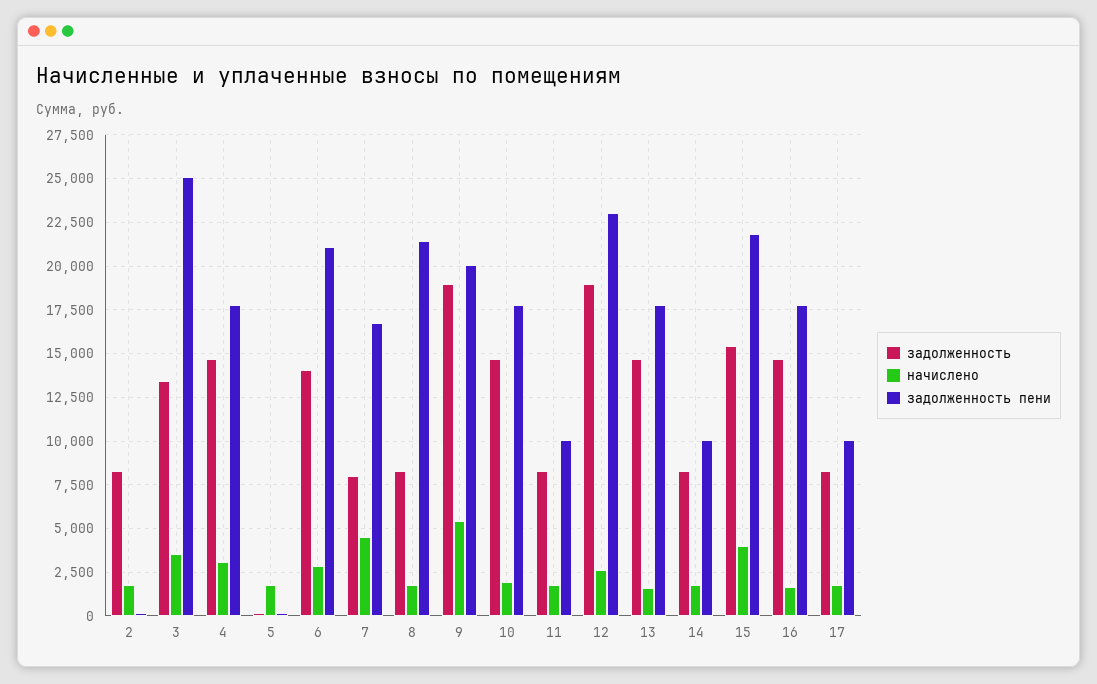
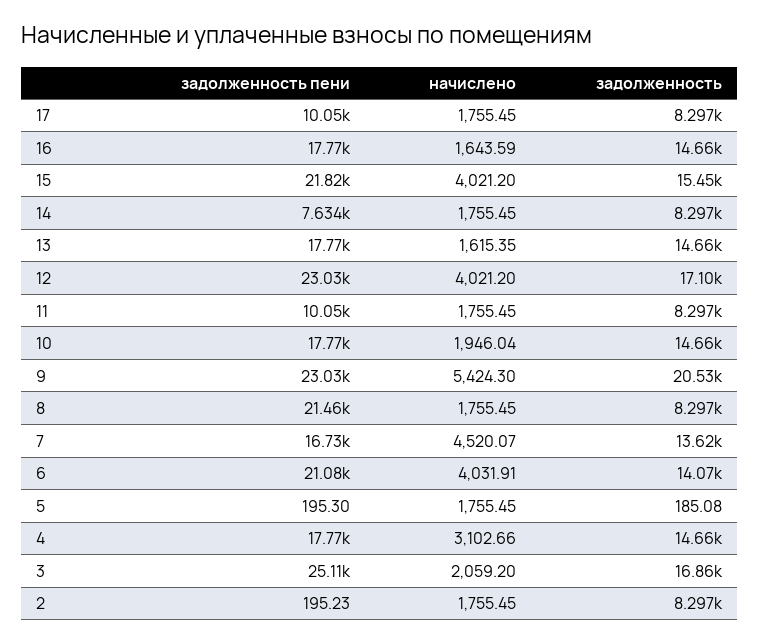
  {
    "задолженность": {
      "2": 8297,
-     "3": 13500,
+     "3": 16860,
      "4": 14660,
      "5": 185.08,
      "6": 14070,
-     "7": 8000,
+     "7": 13620,
      "8": 8297,
-     "9": 19000,
+     "9": 20530,
      "10": 14660,
      "11": 8297,
-     "12": 19000,
+     "12": 17100,
      "13": 14660,
      "14": 8297,
      "15": 15450,
      "16": 14660,
      "17": 8297
    },
    "начислено": {
      "2": 1755.45,
-     "3": 3500,
+     "3": 2059.2,
      "4": 3102.66,
      "5": 1755.45,
-     "6": 3000,
+     "6": 4031.91,
      "7": 4520.07,
      "8": 1755.45,
      "9": 5424.3,
      "10": 1946.04,
      "11": 1755.45,
-     "12": 2500,
+     "12": 4021.2,
      "13": 1615.35,
      "14": 1755.45,
      "15": 4021.2,
      "16": 1643.59,
      "17": 1755.45
    },
    "задолженность пени": {
      "2": 195.23,
      "3": 25110,
      "4": 17770,
      "5": 195.3,
      "6": 21080,
      "7": 16730,
      "8": 21460,
-     "9": 20000,
+     "9": 23030,
      "10": 17770,
      "11": 10050,
      "12": 23030,
      "13": 17770,
-     "14": 10000,
+     "14": 7634,
      "15": 21820,
      "16": 17770,
      "17": 10050
    }
  }

